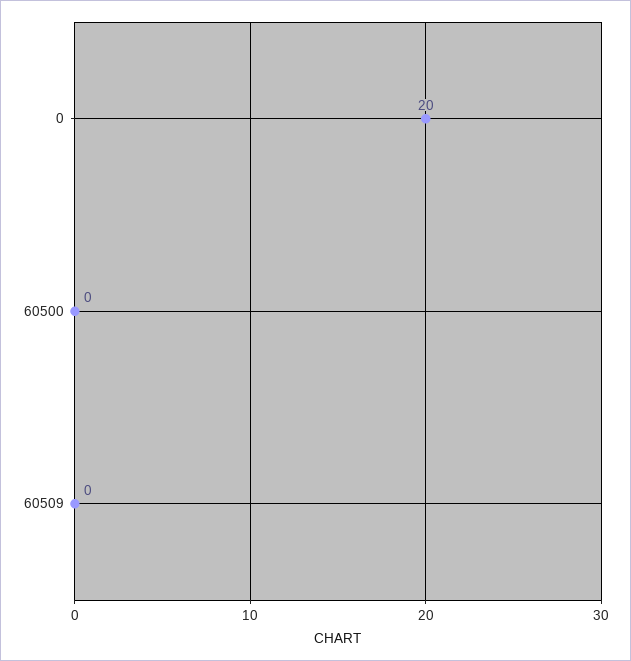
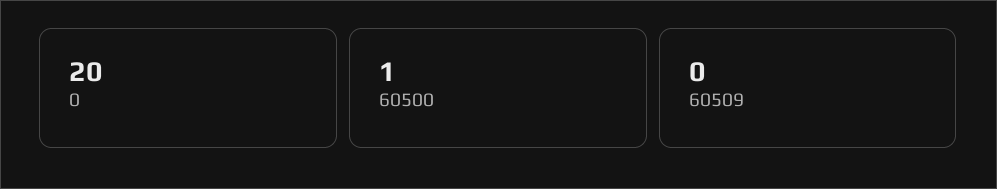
  {
    "0": 20,
-   "60500": 0,
+   "60500": 1,
    "60509": 0
  }

